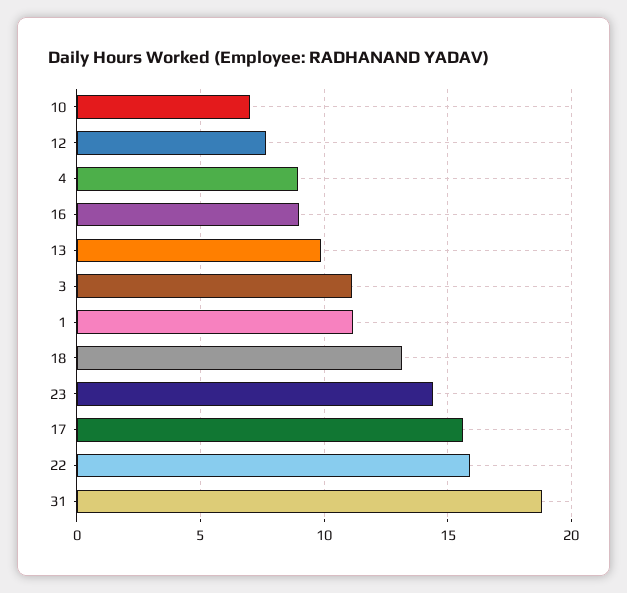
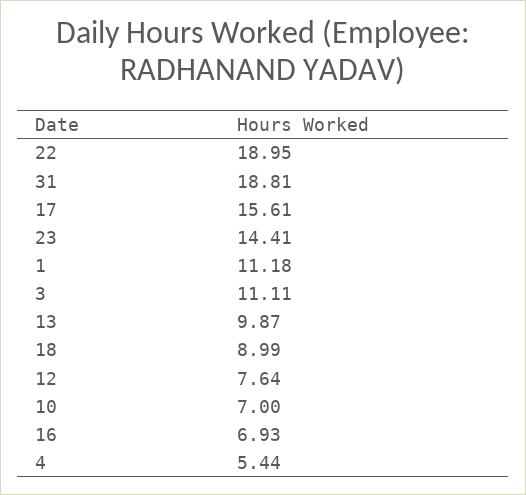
  {
    "10": 7,
    "12": 7.64,
-   "4": 9,
+   "4": 5.44,
-   "16": 9,
+   "16": 6.93,
    "13": 9.87,
    "3": 11.11,
    "1": 11.18,
-   "18": 13,
+   "18": 8.99,
    "23": 14.41,
    "17": 15.61,
-   "22": 16,
+   "22": 18.95,
    "31": 18.81
  }

